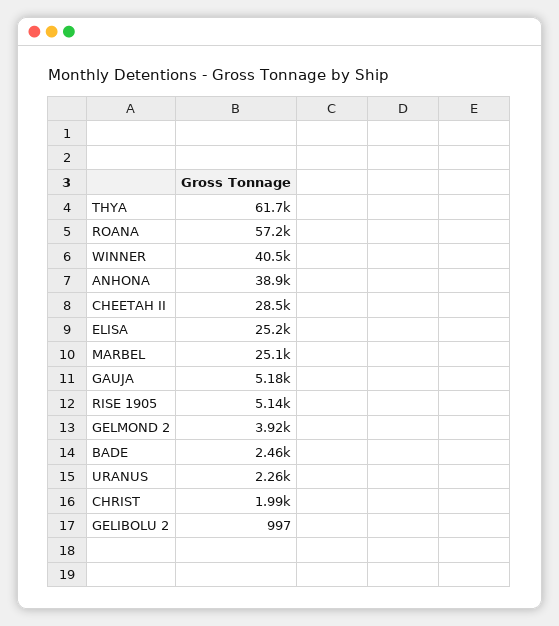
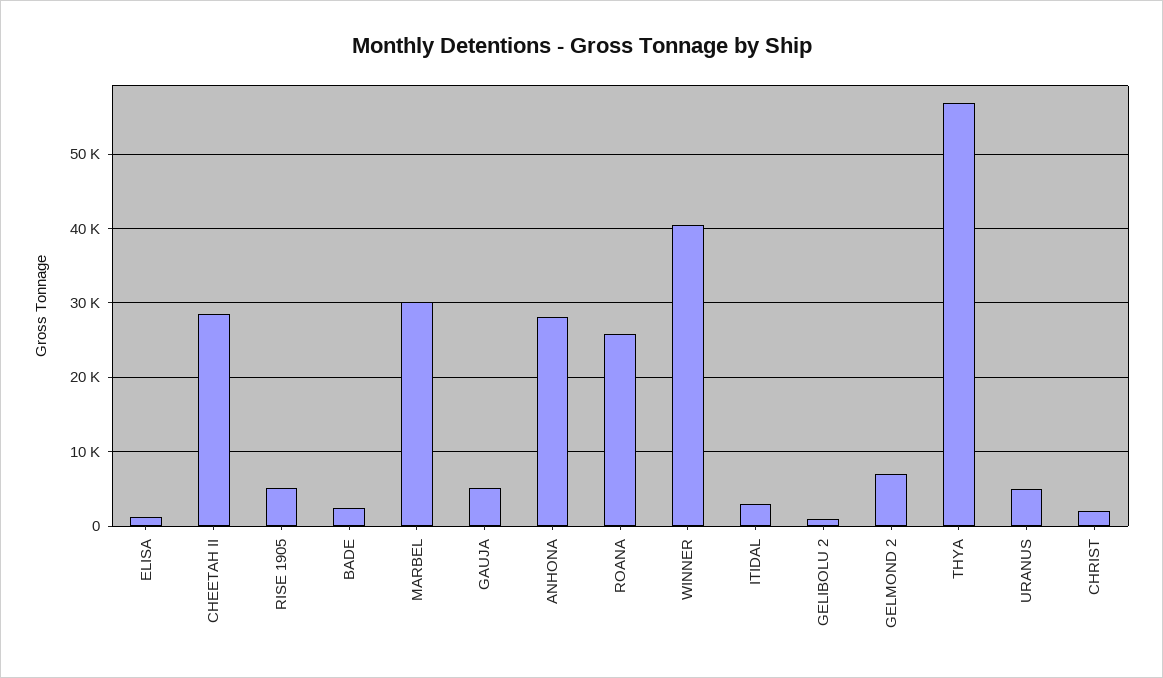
  {
-   "THYA": 61700,
+   "THYA": 57000,
-   "ROANA": 57200,
+   "ROANA": 26000,
    "WINNER": 40500,
-   "ANHONA": 38900,
+   "ANHONA": 28000,
    "CHEETAH II": 28500,
-   "ELISA": 25200,
+   "ELISA": 1000,
-   "MARBEL": 25100,
+   "MARBEL": 30000,
    "GAUJA": 5180,
    "RISE 1905": 5140,
-   "GELMOND 2": 3920,
+   "GELMOND 2": 7000,
    "BADE": 2460,
-   "URANUS": 2260,
+   "URANUS": 5000,
    "CHRIST": 1990,
-   "GELIBOLU 2": 997
+   "GELIBOLU 2": 997,
+   "ITIDAL": 3000
  }

